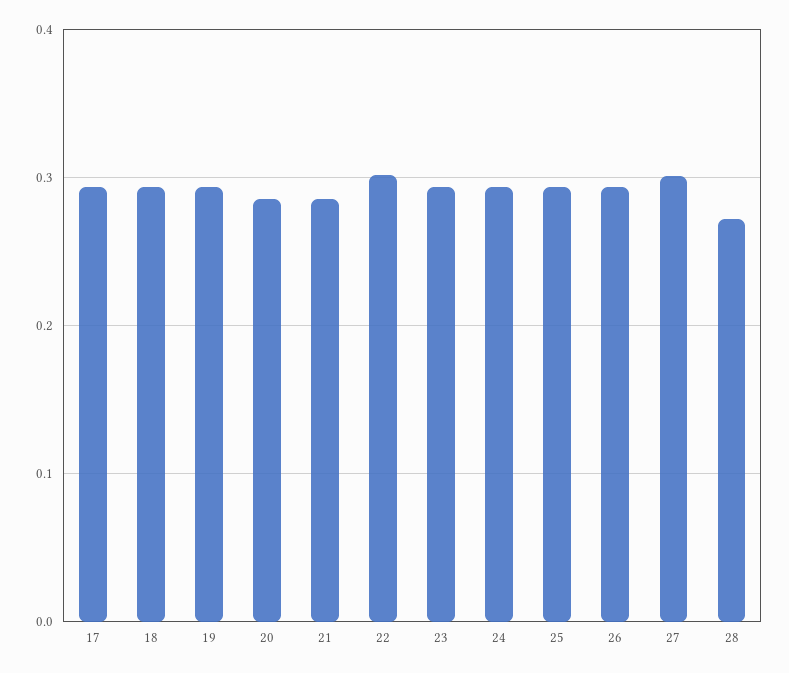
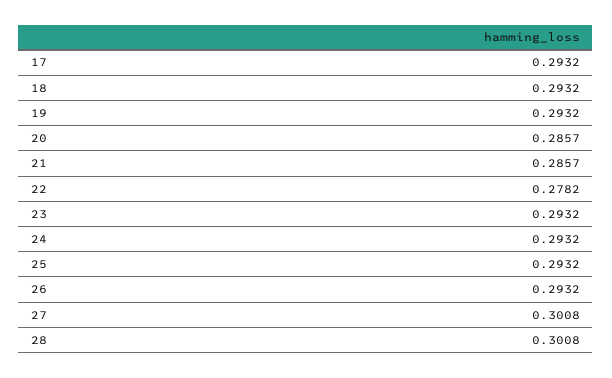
  {
    "17": 0.2932,
    "18": 0.2932,
    "19": 0.2932,
    "20": 0.2857,
    "21": 0.2857,
-   "22": 0.3,
+   "22": 0.2782,
    "23": 0.2932,
    "24": 0.2932,
    "25": 0.2932,
    "26": 0.2932,
    "27": 0.3008,
-   "28": 0.27
+   "28": 0.3008
  }

